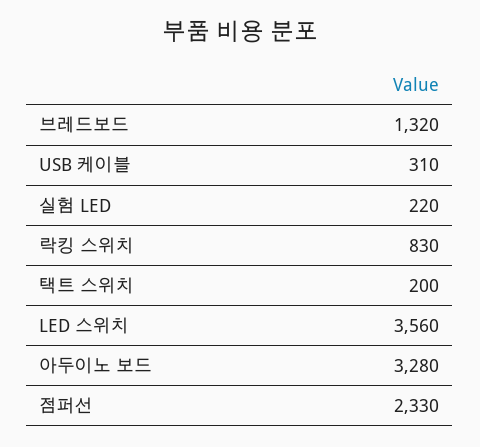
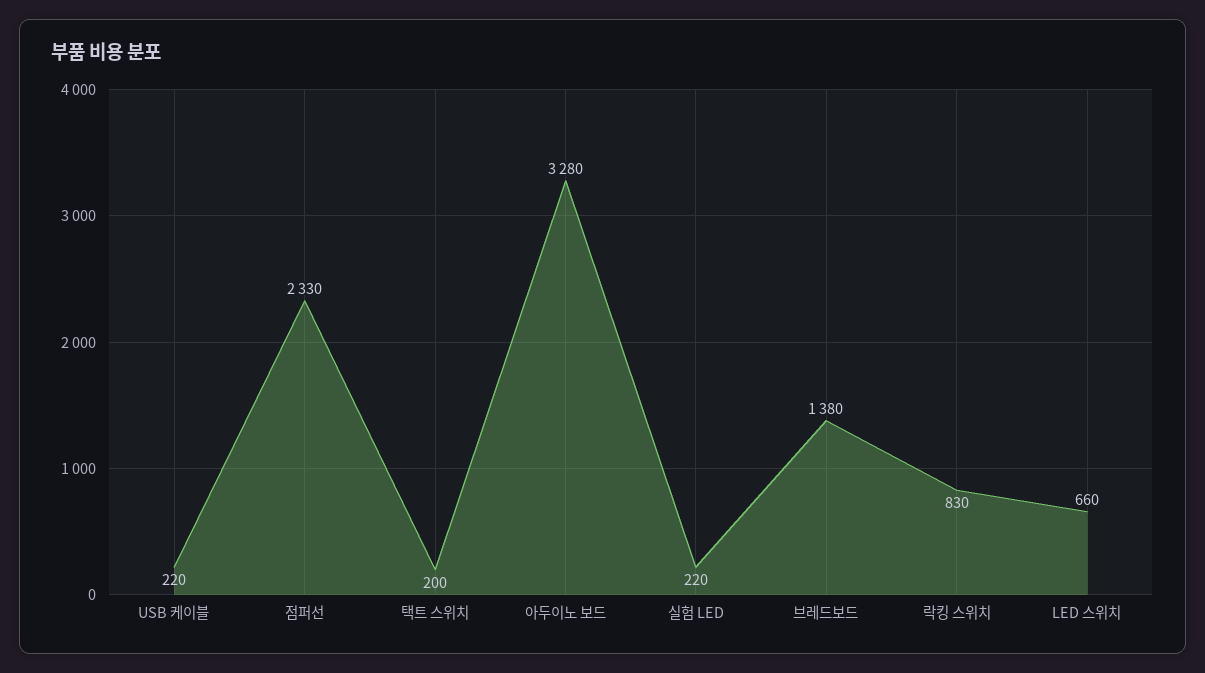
  {
-   "브레드보드": 1320,
+   "브레드보드": 1380,
-   "USB 케이블": 310,
+   "USB 케이블": 220,
    "실험 LED": 220,
    "락킹 스위치": 830,
    "택트 스위치": 200,
-   "LED 스위치": 3560,
+   "LED 스위치": 660,
    "아두이노 보드": 3280,
    "점퍼선": 2330
  }

